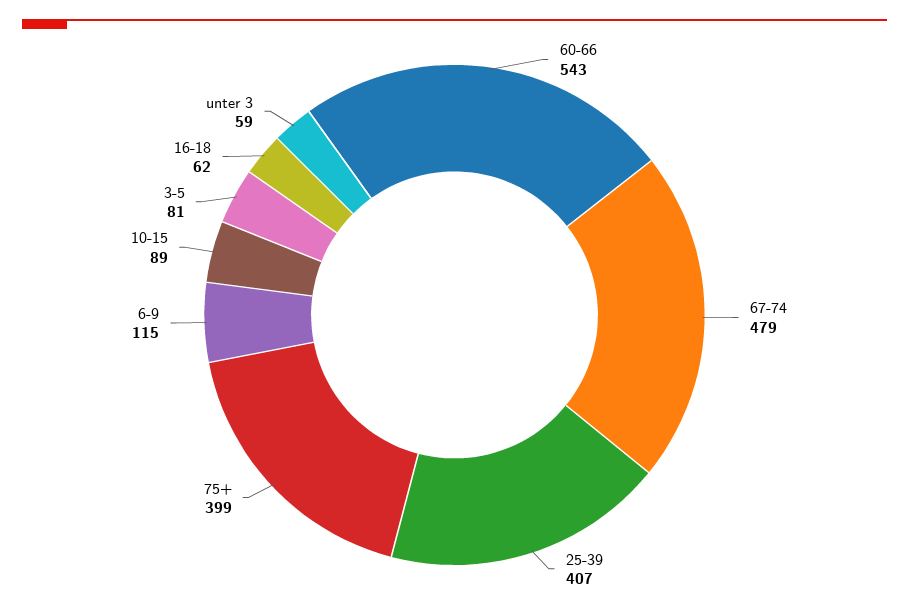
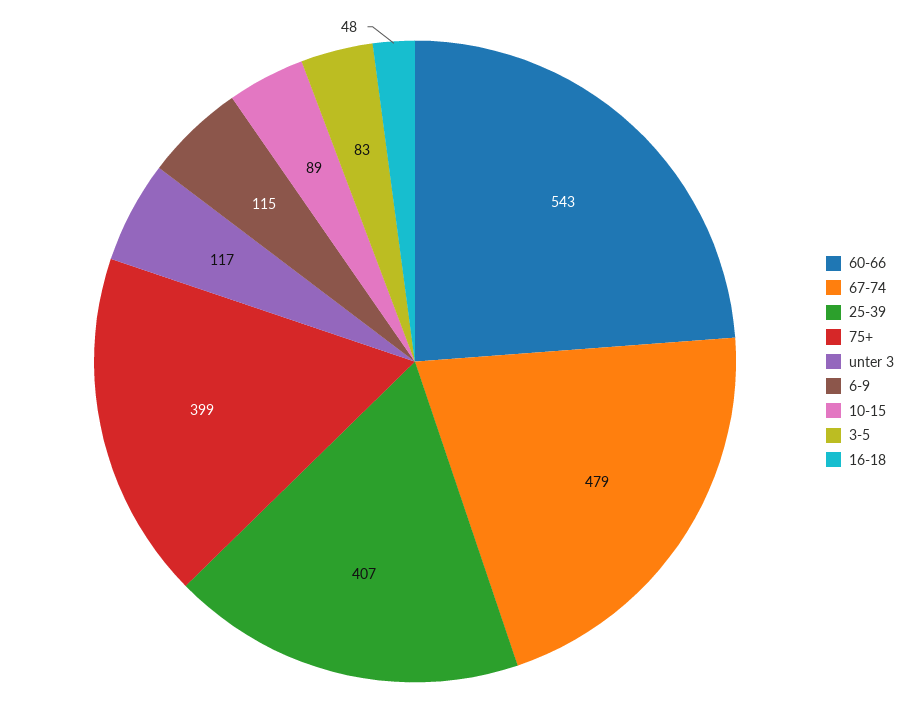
  {
    "60-66": 543,
    "67-74": 479,
    "25-39": 407,
    "75+": 399,
    "6-9": 115,
    "10-15": 89,
-   "3-5": 81,
+   "3-5": 83,
-   "16-18": 62,
+   "16-18": 48,
-   "unter 3": 59
+   "unter 3": 117
  }

